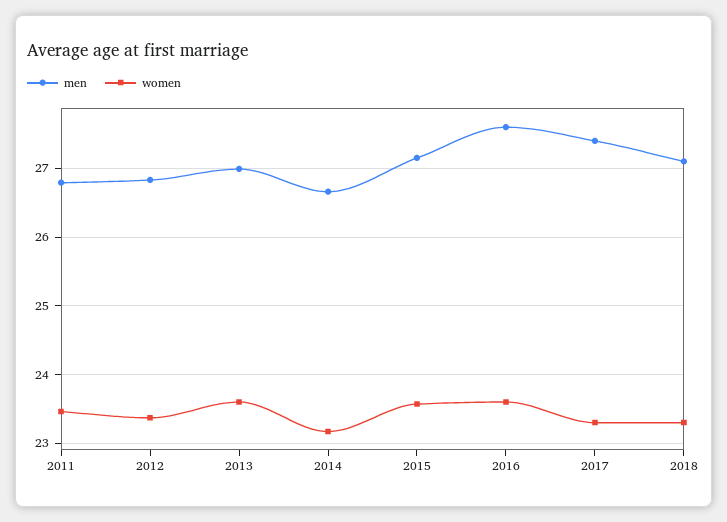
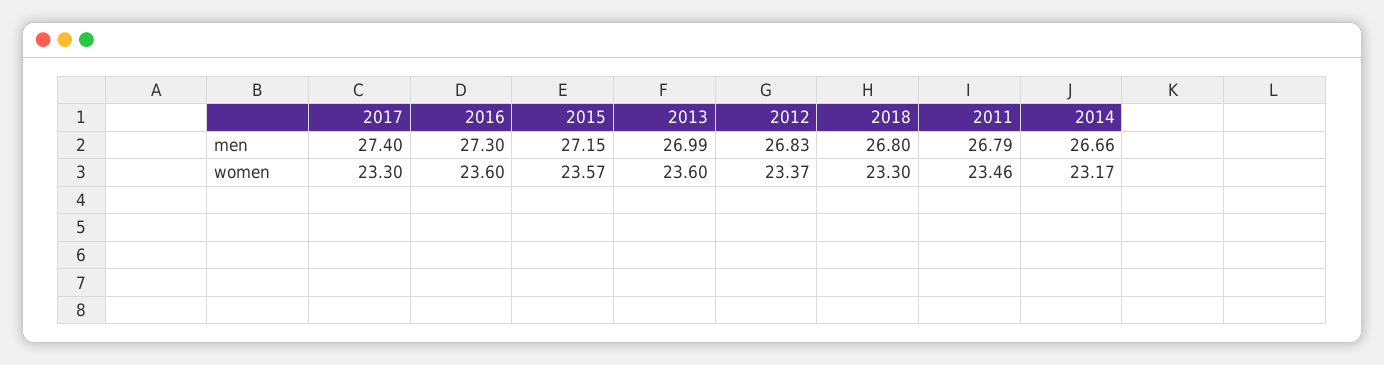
  {
    "men": {
      "2011": 26.79,
      "2012": 26.83,
      "2013": 26.99,
      "2014": 26.66,
      "2015": 27.15,
-     "2016": 27.6,
+     "2016": 27.3,
      "2017": 27.4,
-     "2018": 27.1
+     "2018": 26.8
    },
    "women": {
      "2011": 23.46,
      "2012": 23.37,
      "2013": 23.6,
      "2014": 23.17,
      "2015": 23.57,
      "2016": 23.6,
      "2017": 23.3,
      "2018": 23.3
    }
  }

